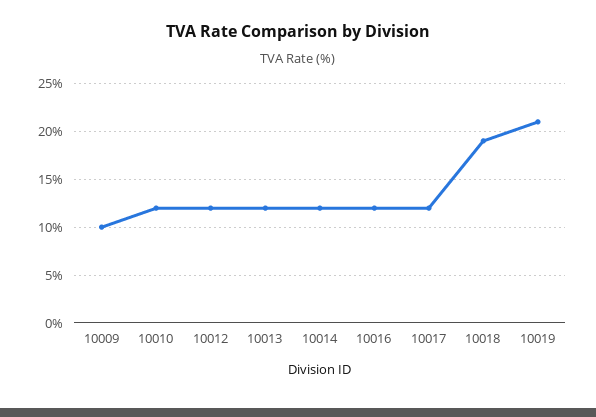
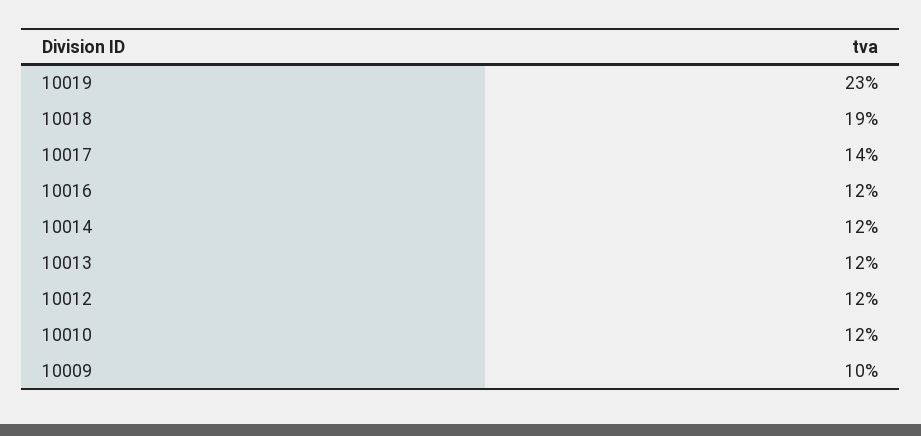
  {
    "10009": 10,
    "10010": 12,
    "10012": 12,
    "10013": 12,
    "10014": 12,
    "10016": 12,
-   "10017": 12,
+   "10017": 14,
    "10018": 19,
-   "10019": 21
+   "10019": 23
  }

